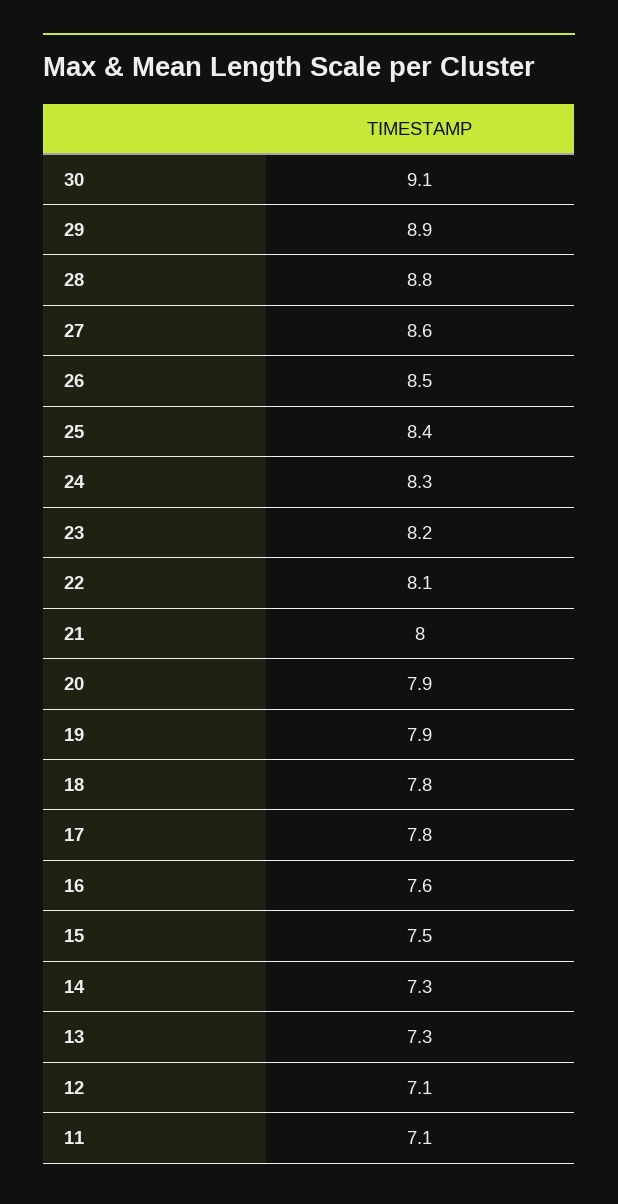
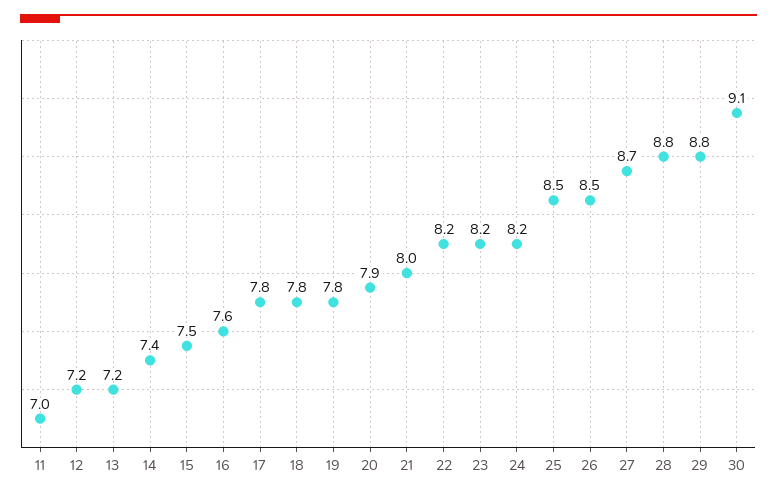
  {
    "30": 9.1,
-   "29": 8.9,
+   "29": 8.8,
    "28": 8.8,
-   "27": 8.6,
+   "27": 8.7,
    "26": 8.5,
-   "25": 8.4,
+   "25": 8.5,
-   "24": 8.3,
+   "24": 8.2,
    "23": 8.2,
-   "22": 8.1,
+   "22": 8.2,
    "21": 8,
    "20": 7.9,
-   "19": 7.9,
+   "19": 7.8,
    "18": 7.8,
    "17": 7.8,
    "16": 7.6,
    "15": 7.5,
-   "14": 7.3,
+   "14": 7.4,
-   "13": 7.3,
+   "13": 7.2,
-   "12": 7.1,
+   "12": 7.2,
-   "11": 7.1
+   "11": 7
  }

